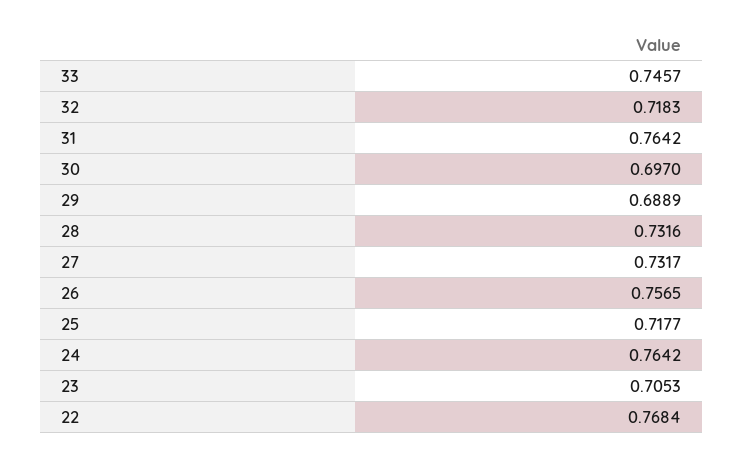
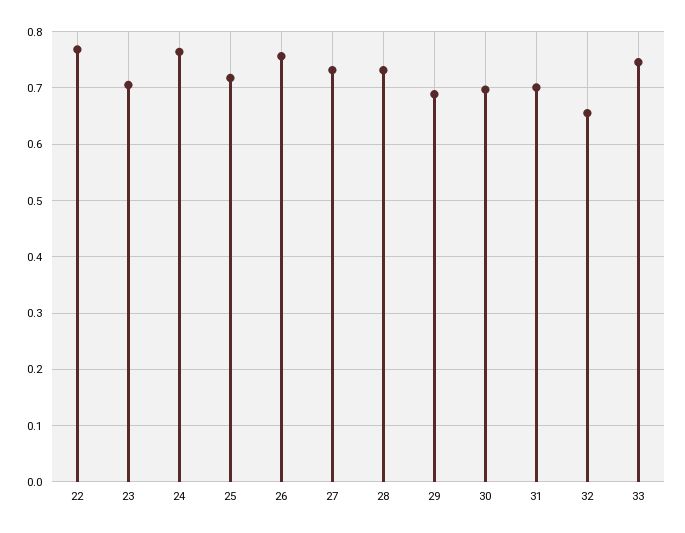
  {
    "33": 0.7457,
-   "32": 0.7183,
+   "32": 0.66,
-   "31": 0.7642,
+   "31": 0.7,
    "30": 0.697,
    "29": 0.6889,
    "28": 0.7316,
    "27": 0.7317,
    "26": 0.7565,
    "25": 0.7177,
    "24": 0.7642,
    "23": 0.7053,
    "22": 0.7684
  }

